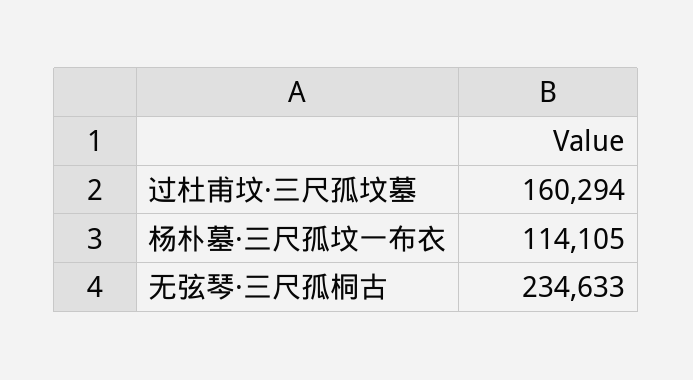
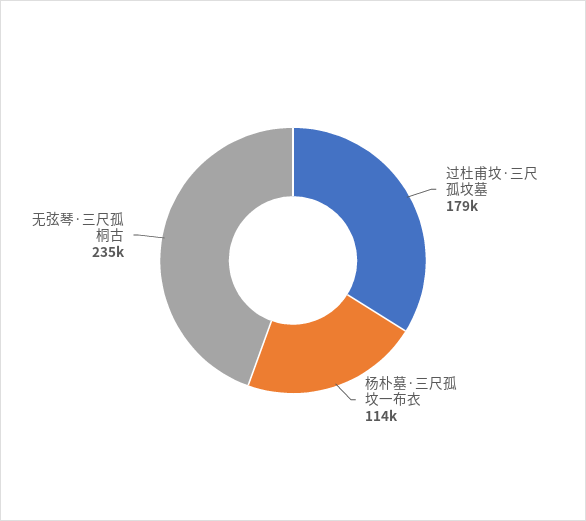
  {
-   "过杜甫坟·三尺孤坟墓": 160294,
+   "过杜甫坟·三尺孤坟墓": 179000,
    "杨朴墓·三尺孤坟一布衣": 114105,
    "无弦琴·三尺孤桐古": 234633
  }

